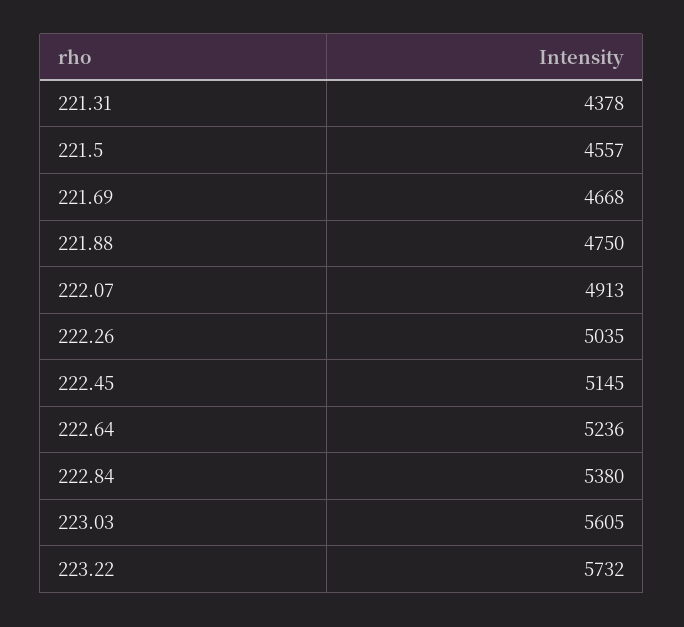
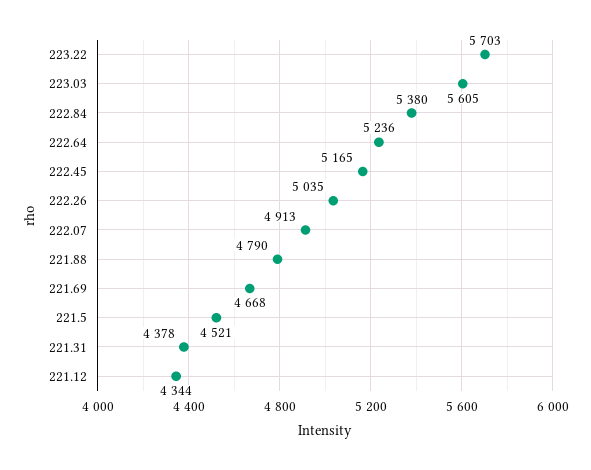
  {
    "221.31": 4378,
-   "221.5": 4557,
+   "221.5": 4521,
    "221.69": 4668,
-   "221.88": 4750,
+   "221.88": 4790,
    "222.07": 4913,
    "222.26": 5035,
-   "222.45": 5145,
+   "222.45": 5165,
    "222.64": 5236,
    "222.84": 5380,
    "223.03": 5605,
-   "223.22": 5732
+   "223.22": 5703,
+   "221.12": 4344
  }

